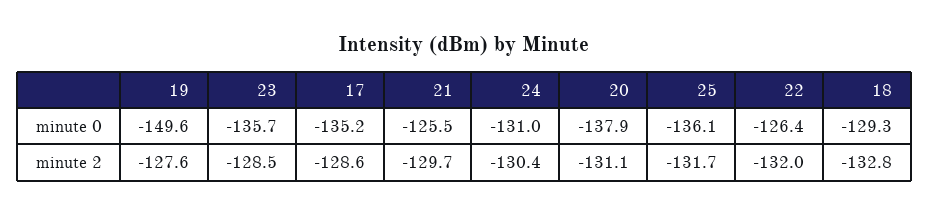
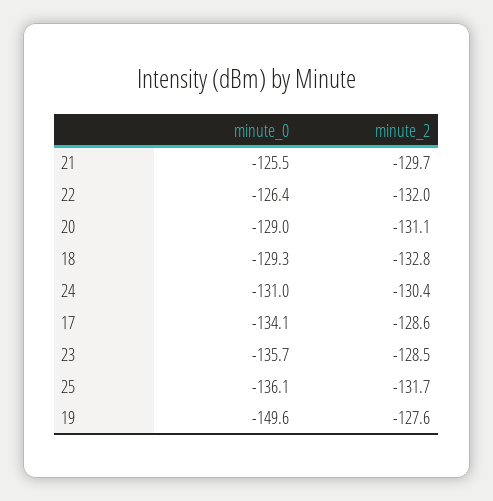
  {
    "19": {
      "minute 0": -149.6,
      "minute 2": -127.6
    },
    "23": {
      "minute 0": -135.7,
      "minute 2": -128.5
    },
    "17": {
-     "minute 0": -135.2,
+     "minute 0": -134.1,
      "minute 2": -128.6
    },
    "21": {
      "minute 0": -125.5,
      "minute 2": -129.7
    },
    "24": {
      "minute 0": -131,
      "minute 2": -130.4
    },
    "20": {
-     "minute 0": -137.9,
+     "minute 0": -129,
      "minute 2": -131.1
    },
    "25": {
      "minute 0": -136.1,
      "minute 2": -131.7
    },
    "22": {
      "minute 0": -126.4,
      "minute 2": -132
    },
    "18": {
      "minute 0": -129.3,
      "minute 2": -132.8
    }
  }

